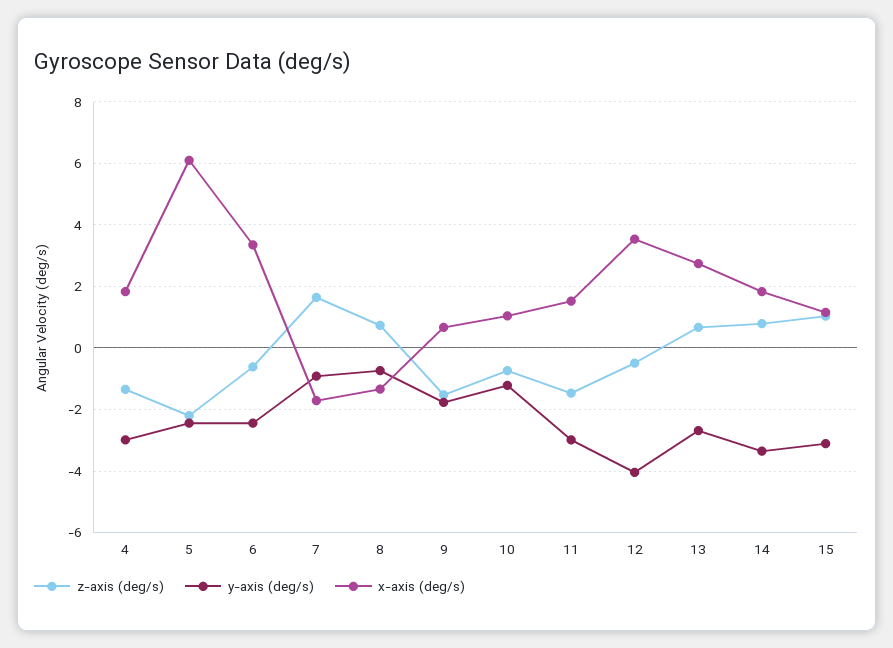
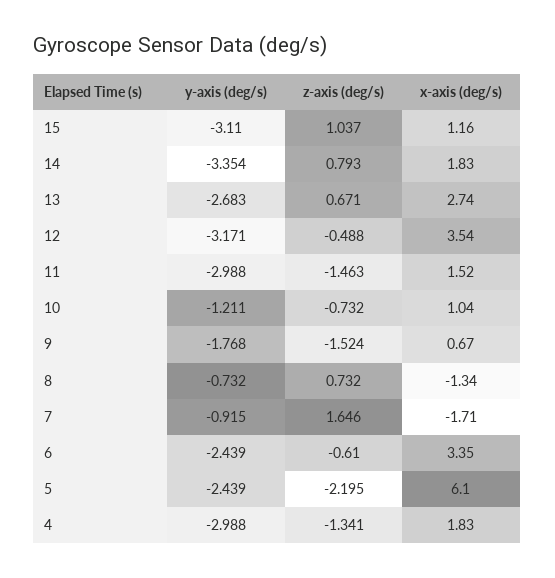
  {
    "z-axis (deg/s)": {
      "4": -1.341,
      "5": -2.195,
      "6": -0.61,
      "7": 1.646,
      "8": 0.732,
      "9": -1.524,
      "10": -0.732,
      "11": -1.463,
      "12": -0.488,
      "13": 0.671,
      "14": 0.793,
      "15": 1.037
    },
    "y-axis (deg/s)": {
      "4": -2.988,
      "5": -2.439,
      "6": -2.439,
      "7": -0.915,
      "8": -0.732,
      "9": -1.768,
      "10": -1.211,
      "11": -2.988,
-     "12": -4,
+     "12": -3.171,
      "13": -2.683,
      "14": -3.354,
      "15": -3.11
    },
    "x-axis (deg/s)": {
      "4": 1.83,
      "5": 6.1,
      "6": 3.35,
      "7": -1.71,
      "8": -1.34,
      "9": 0.67,
      "10": 1.04,
      "11": 1.52,
      "12": 3.54,
      "13": 2.74,
      "14": 1.83,
      "15": 1.16
    }
  }

